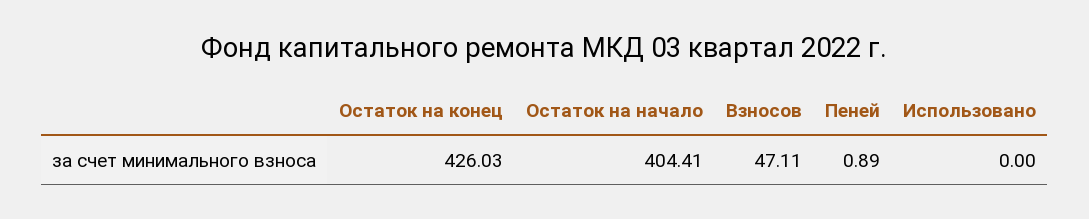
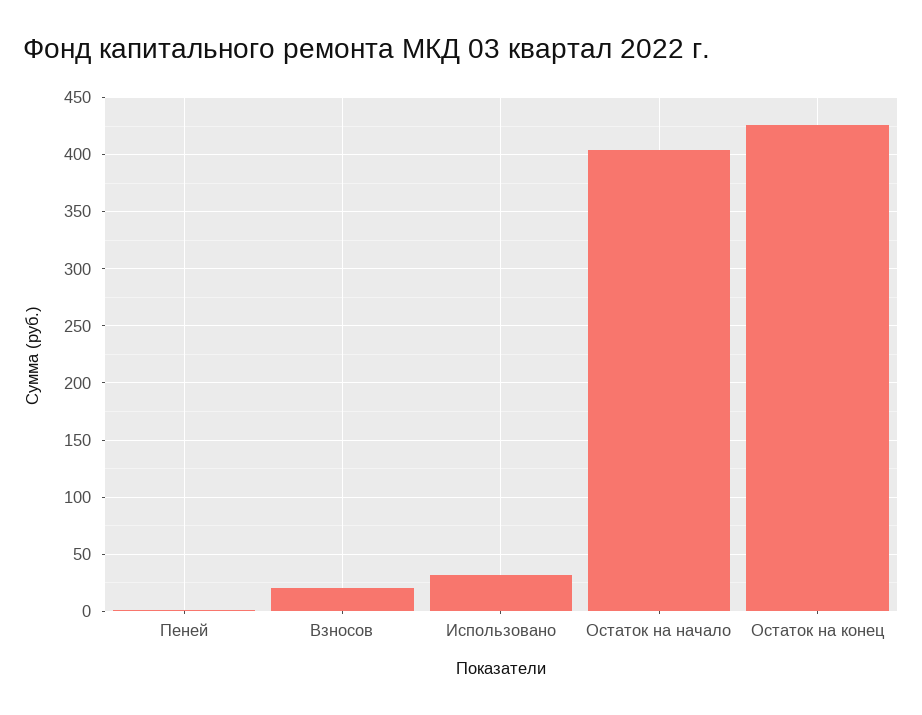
  {
    "Остаток на конец": 426.03,
    "Остаток на начало": 404.41,
-   "Взносов": 47.11,
+   "Взносов": 20,
    "Пеней": 0.89,
-   "Использовано": 0
+   "Использовано": 30
  }

